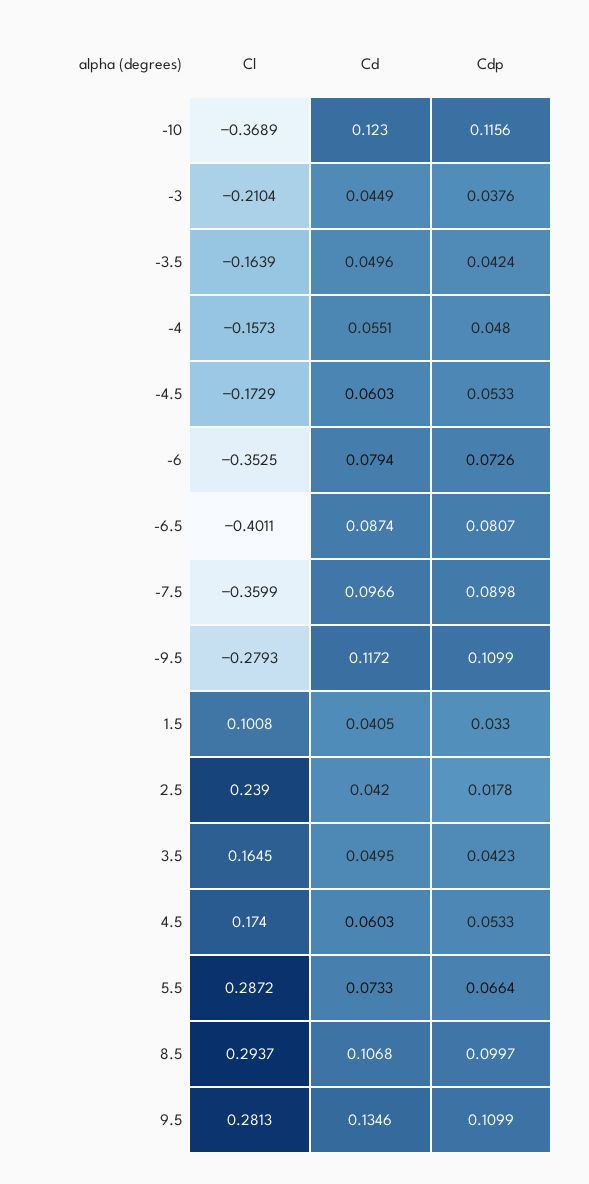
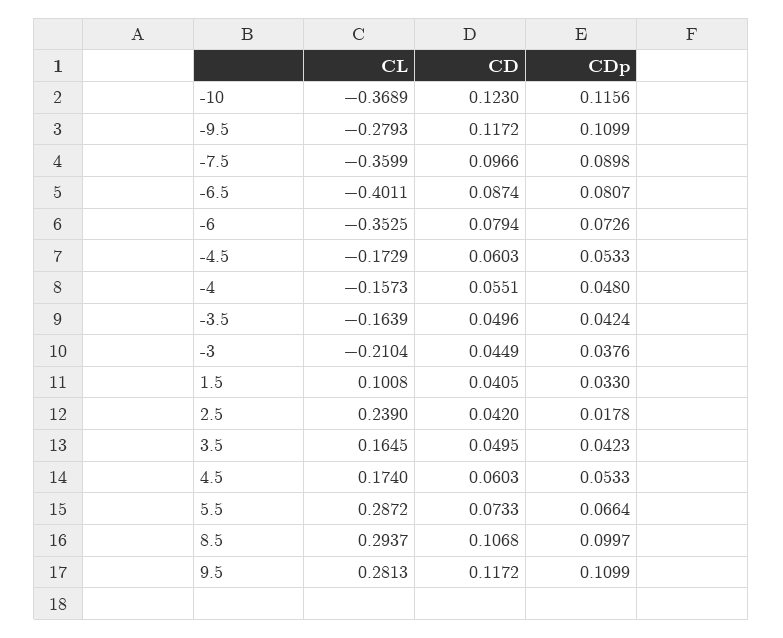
  {
    "Cl": {
      "-10": -0.3689,
      "-3": -0.2104,
      "-3.5": -0.1639,
      "-4": -0.1573,
      "-4.5": -0.1729,
      "-6": -0.3525,
      "-6.5": -0.4011,
      "-7.5": -0.3599,
      "-9.5": -0.2793,
      "1.5": 0.1008,
      "2.5": 0.239,
      "3.5": 0.1645,
      "4.5": 0.174,
      "5.5": 0.2872,
      "8.5": 0.2937,
      "9.5": 0.2813
    },
    "Cd": {
      "-10": 0.123,
      "-3": 0.0449,
      "-3.5": 0.0496,
      "-4": 0.0551,
      "-4.5": 0.0603,
      "-6": 0.0794,
      "-6.5": 0.0874,
      "-7.5": 0.0966,
      "-9.5": 0.1172,
      "1.5": 0.0405,
      "2.5": 0.042,
      "3.5": 0.0495,
      "4.5": 0.0603,
      "5.5": 0.0733,
      "8.5": 0.1068,
-     "9.5": 0.1346
+     "9.5": 0.1172
    },
    "Cdp": {
      "-10": 0.1156,
      "-3": 0.0376,
      "-3.5": 0.0424,
      "-4": 0.048,
      "-4.5": 0.0533,
      "-6": 0.0726,
      "-6.5": 0.0807,
      "-7.5": 0.0898,
      "-9.5": 0.1099,
      "1.5": 0.033,
      "2.5": 0.0178,
      "3.5": 0.0423,
      "4.5": 0.0533,
      "5.5": 0.0664,
      "8.5": 0.0997,
      "9.5": 0.1099
    }
  }

